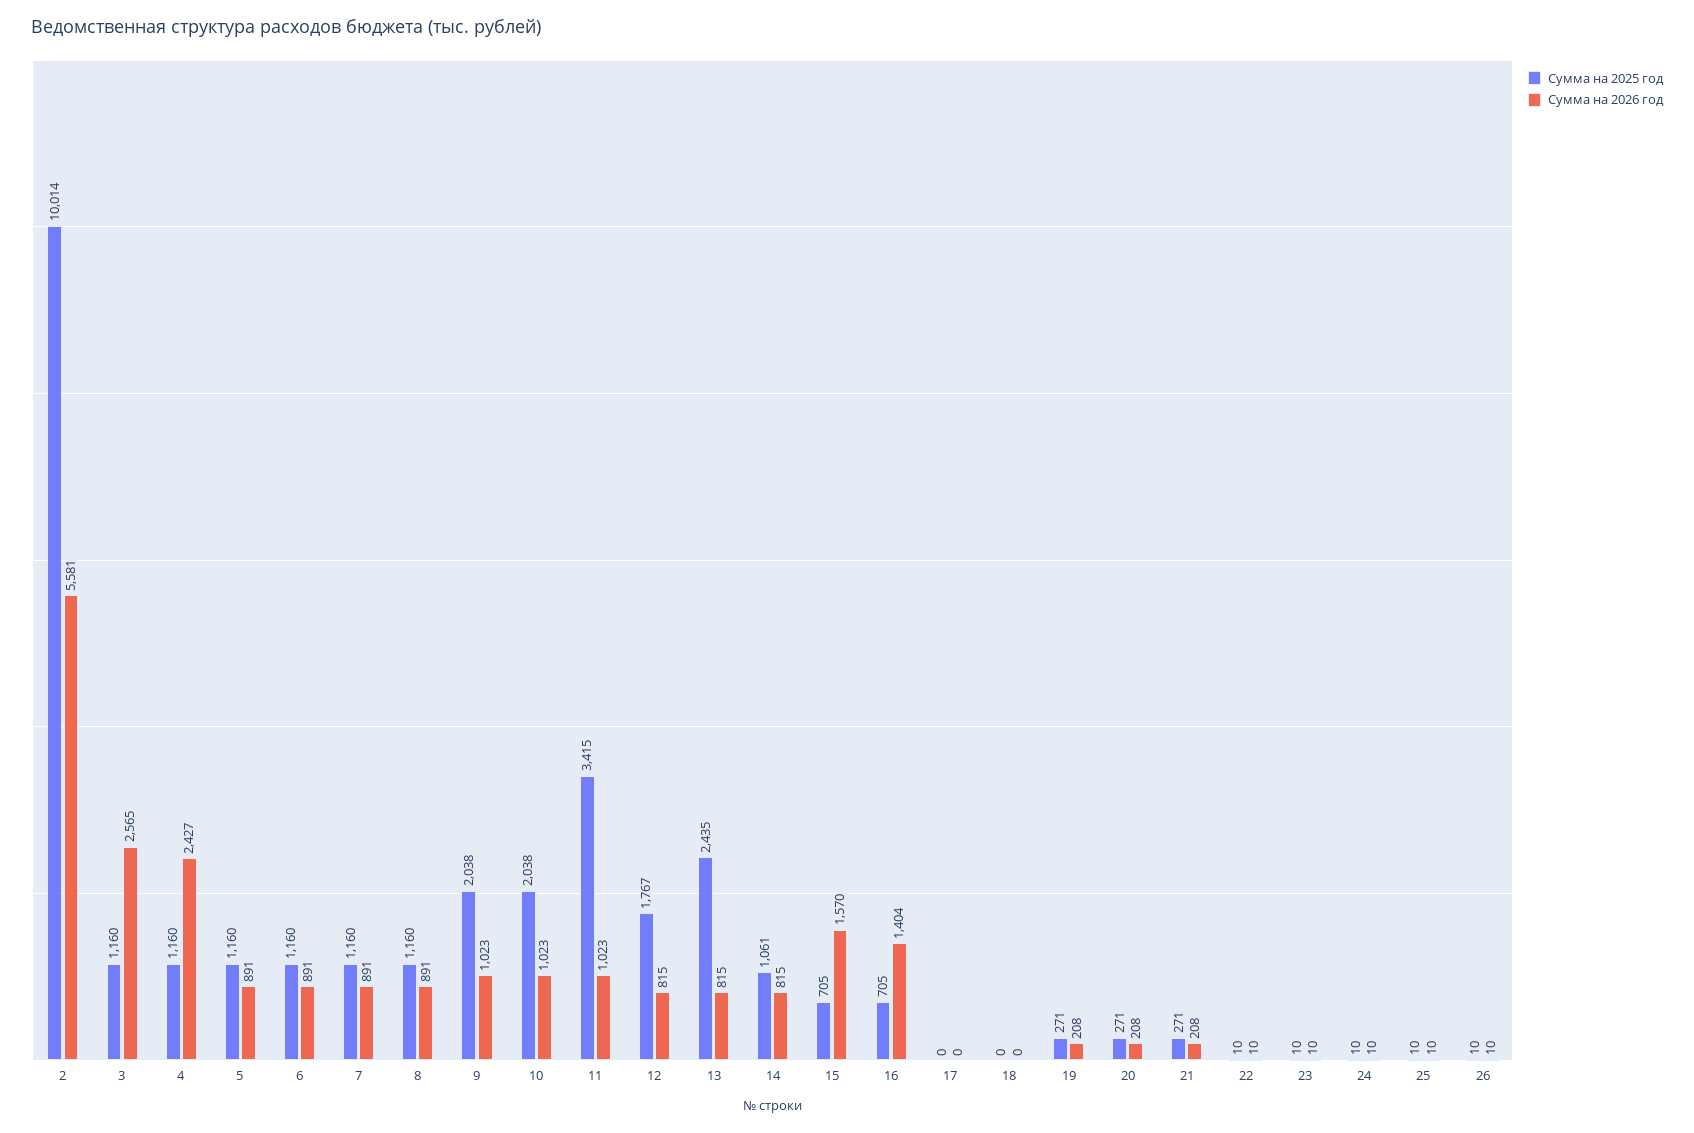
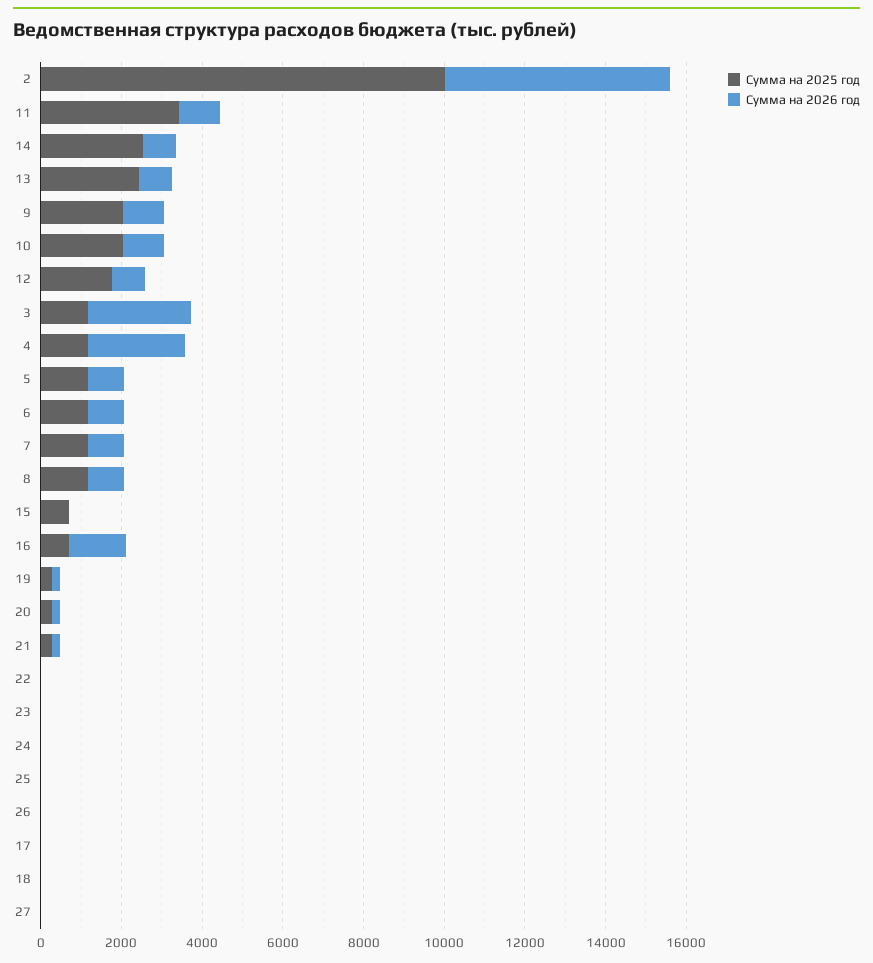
  {
    "Сумма на 2025 год": {
      "2": 10014,
      "3": 1160,
      "4": 1160,
      "5": 1160,
      "6": 1160,
      "7": 1160,
      "8": 1160,
      "9": 2038,
      "10": 2038,
      "11": 3415,
      "12": 1767,
      "13": 2435,
-     "14": 1061,
+     "14": 2500,
      "15": 705,
      "16": 705,
      "17": 0,
      "18": 0,
      "19": 271,
      "20": 271,
      "21": 271,
      "22": 10,
      "23": 10,
      "24": 10,
      "25": 10,
-     "26": 10
+     "26": 10,
+     "27": 0
    },
    "Сумма на 2026 год": {
      "2": 5581,
      "3": 2565,
      "4": 2427,
      "5": 891,
      "6": 891,
      "7": 891,
      "8": 891,
      "9": 1023,
      "10": 1023,
      "11": 1023,
      "12": 815,
      "13": 815,
      "14": 815,
-     "15": 1570,
+     "15": 0,
      "16": 1404,
      "17": 0,
      "18": 0,
      "19": 208,
      "20": 208,
      "21": 208,
      "22": 10,
      "23": 10,
      "24": 10,
      "25": 10,
-     "26": 10
+     "26": 10,
+     "27": 0
    }
  }

